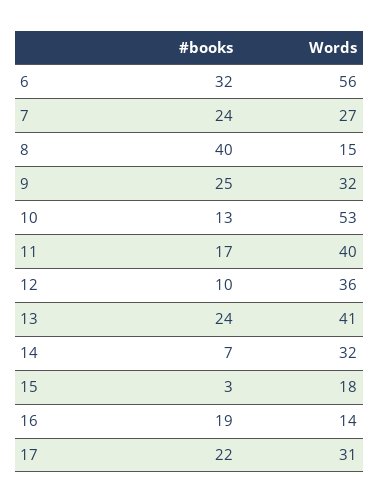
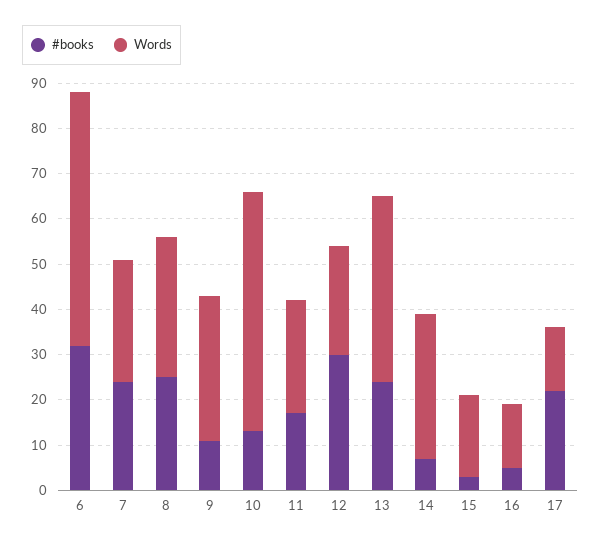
  {
    "#books": {
      "6": 32,
      "7": 24,
-     "8": 40,
+     "8": 25,
-     "9": 25,
+     "9": 10,
      "10": 13,
      "11": 17,
-     "12": 10,
+     "12": 30,
      "13": 24,
      "14": 7,
      "15": 3,
-     "16": 19,
+     "16": 5,
      "17": 22
    },
    "Words": {
      "6": 56,
      "7": 27,
-     "8": 15,
+     "8": 30,
      "9": 32,
      "10": 53,
-     "11": 40,
+     "11": 25,
-     "12": 36,
+     "12": 25,
      "13": 41,
      "14": 32,
      "15": 18,
      "16": 14,
-     "17": 31
+     "17": 15
    }
  }

